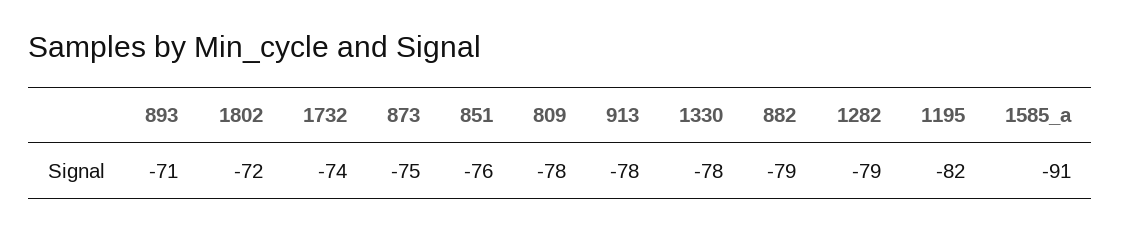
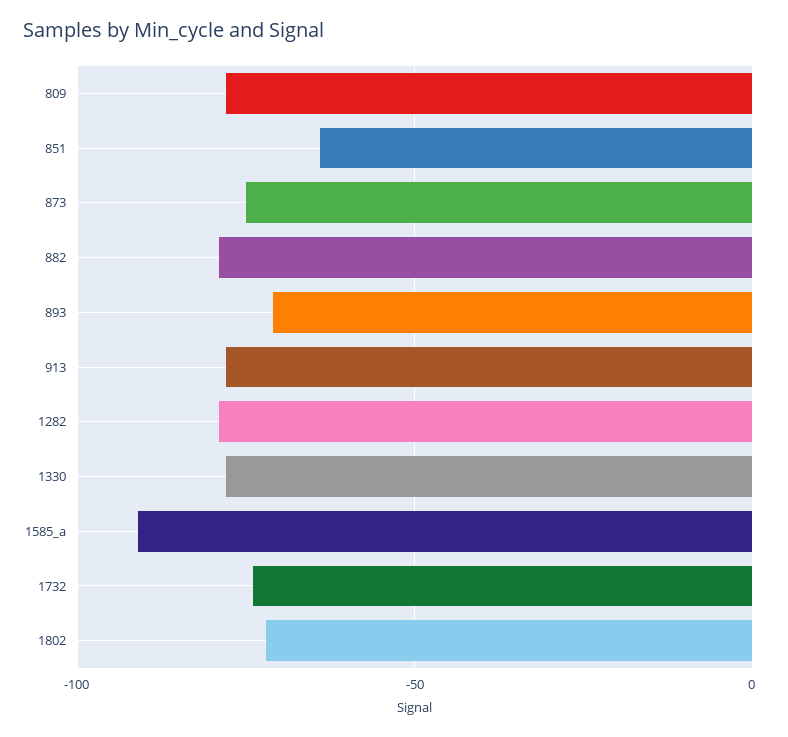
  {
    "893": -71,
    "1802": -72,
    "1732": -74,
    "873": -75,
-   "851": -76,
+   "851": -65,
    "809": -78,
    "913": -78,
    "1330": -78,
    "882": -79,
    "1282": -79,
-   "1195": -82,
    "1585_a": -91
  }

